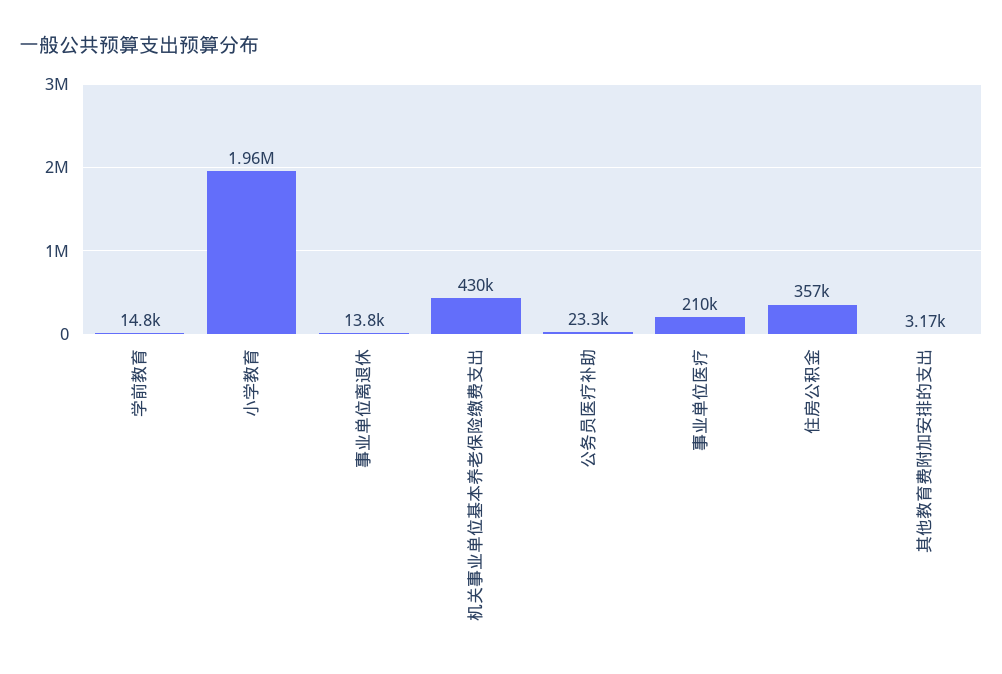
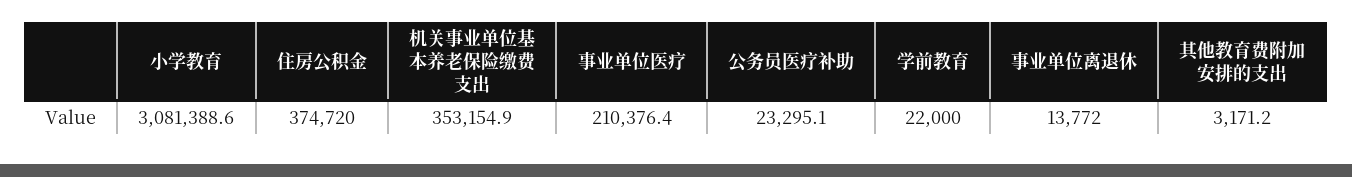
  {
-   "学前教育": 14800,
+   "学前教育": 22000,
-   "小学教育": 1960000,
+   "小学教育": 3081388.6,
    "事业单位离退休": 13772,
-   "机关事业单位基本养老保险缴费支出": 430000,
+   "机关事业单位基本养老保险缴费支出": 353154.9,
    "公务员医疗补助": 23295.1,
    "事业单位医疗": 210376.4,
-   "住房公积金": 357000,
+   "住房公积金": 374720,
    "其他教育费附加安排的支出": 3171.2
  }

